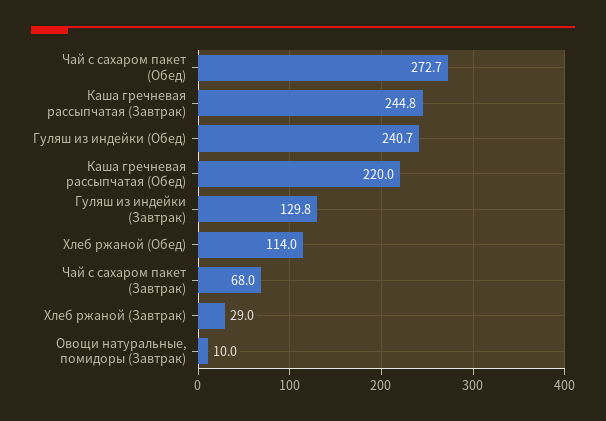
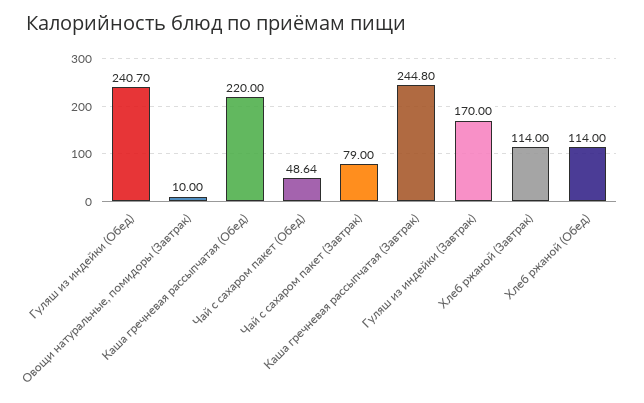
  {
-   "Чай с сахаром пакет (Обед)": 272.7,
+   "Чай с сахаром пакет (Обед)": 48.64,
    "Каша гречневая рассыпчатая (Завтрак)": 244.8,
    "Гуляш из индейки (Обед)": 240.7,
    "Каша гречневая рассыпчатая (Обед)": 220,
-   "Гуляш из индейки (Завтрак)": 129.8,
+   "Гуляш из индейки (Завтрак)": 170,
    "Хлеб ржаной (Обед)": 114,
-   "Чай с сахаром пакет (Завтрак)": 68,
+   "Чай с сахаром пакет (Завтрак)": 79,
-   "Хлеб ржаной (Завтрак)": 29,
+   "Хлеб ржаной (Завтрак)": 114,
    "Овощи натуральные, помидоры (Завтрак)": 10
  }

